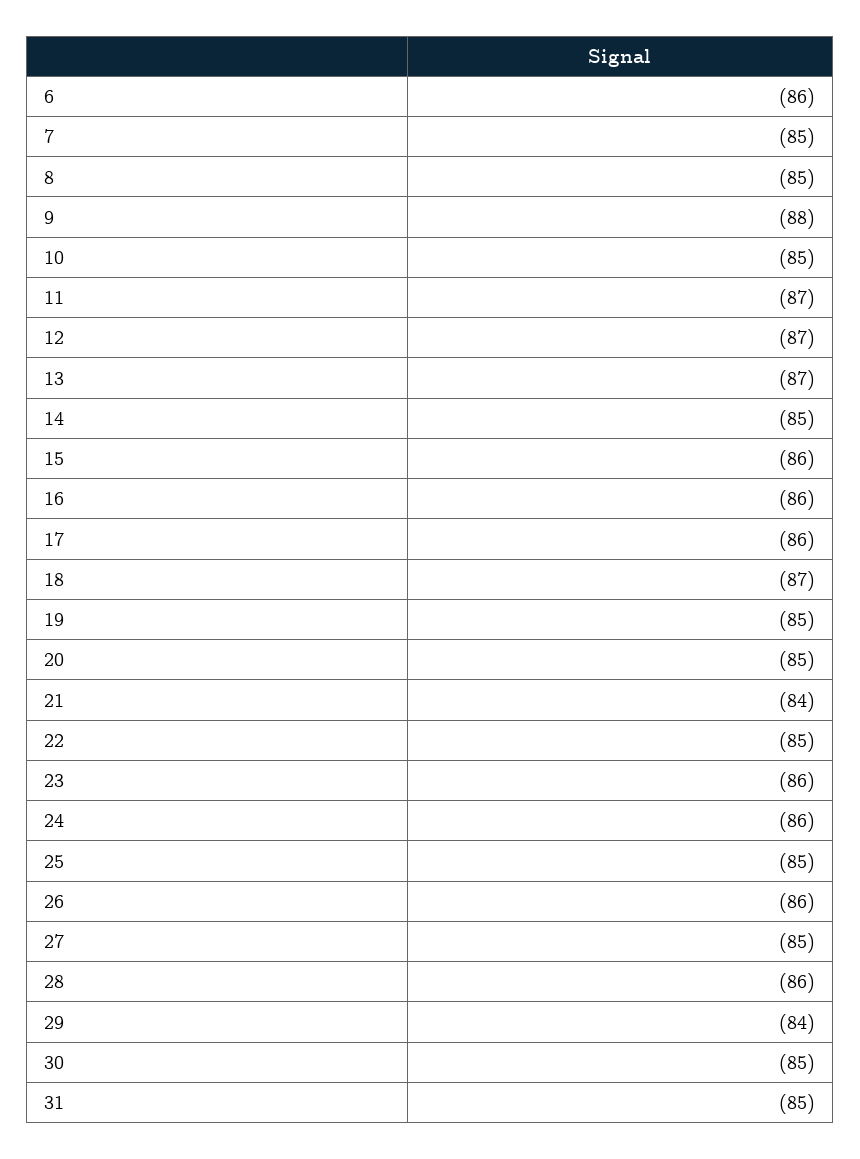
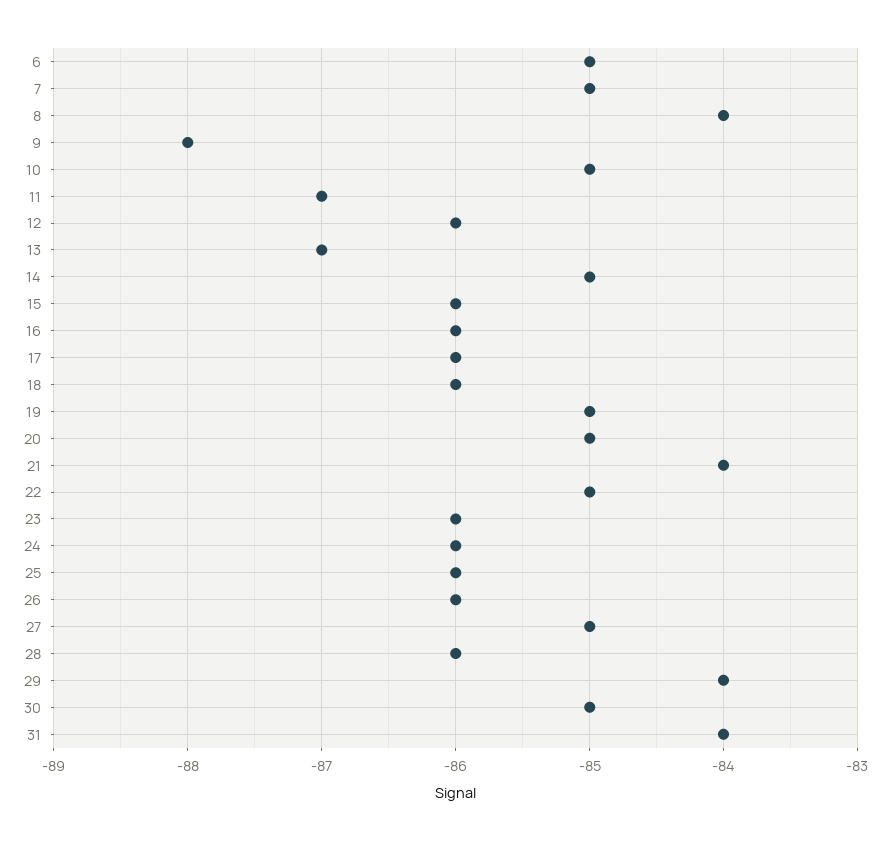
  {
-   "6": -86,
+   "6": -85,
    "7": -85,
-   "8": -85,
+   "8": -84,
    "9": -88,
    "10": -85,
    "11": -87,
-   "12": -87,
+   "12": -86,
    "13": -87,
    "14": -85,
    "15": -86,
    "16": -86,
    "17": -86,
-   "18": -87,
+   "18": -86,
    "19": -85,
    "20": -85,
    "21": -84,
    "22": -85,
    "23": -86,
    "24": -86,
-   "25": -85,
+   "25": -86,
    "26": -86,
    "27": -85,
    "28": -86,
    "29": -84,
    "30": -85,
-   "31": -85
+   "31": -84
  }

